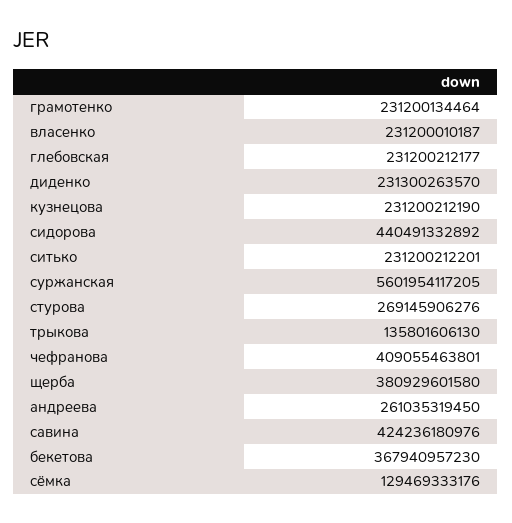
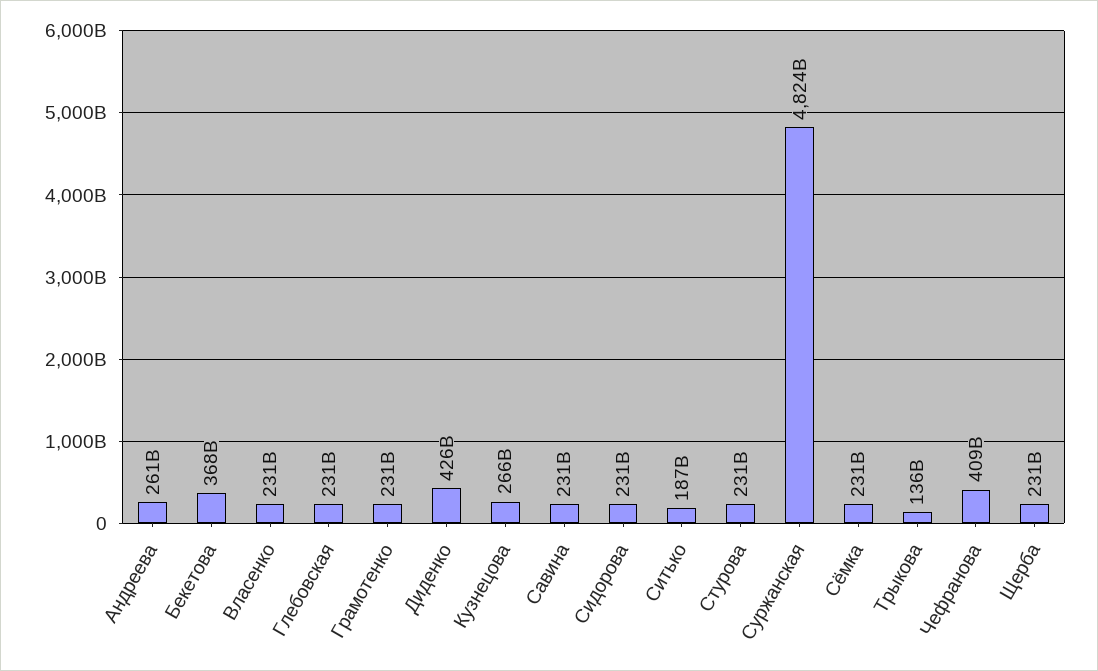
  {
    "грамотенко": 231200134464,
    "власенко": 231200010187,
    "глебовская": 231200212177,
-   "диденко": 231300263570,
+   "диденко": 426000000000,
-   "кузнецова": 231200212190,
+   "кузнецова": 266000000000,
-   "сидорова": 440491332892,
+   "сидорова": 231000000000,
-   "ситько": 231200212201,
+   "ситько": 187000000000,
-   "суржанская": 5601954117205,
+   "суржанская": 4824000000000,
-   "стурова": 269145906276,
+   "стурова": 231000000000,
    "трыкова": 135801606130,
    "чефранова": 409055463801,
-   "щерба": 380929601580,
+   "щерба": 231000000000,
    "андреева": 261035319450,
-   "савина": 424236180976,
+   "савина": 231000000000,
    "бекетова": 367940957230,
-   "сёмка": 129469333176
+   "сёмка": 231000000000
  }

